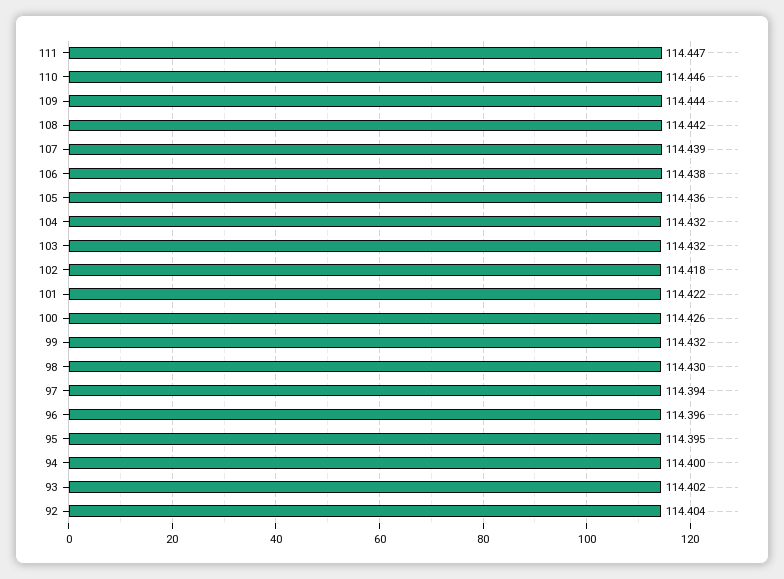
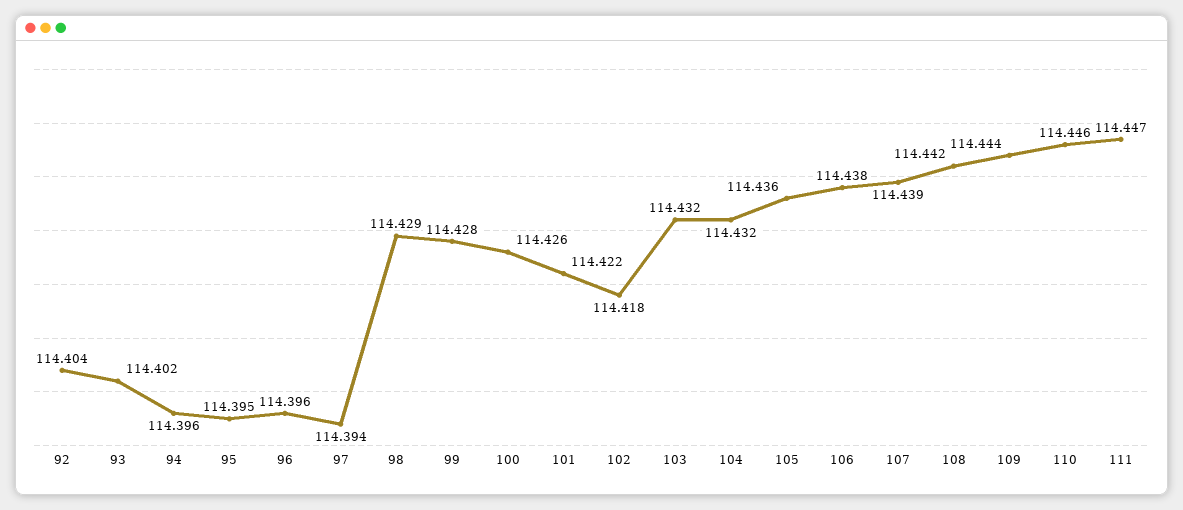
  {
    "111": 114.447,
    "110": 114.446,
    "109": 114.444,
    "108": 114.442,
    "107": 114.439,
    "106": 114.438,
    "105": 114.436,
    "104": 114.432,
    "103": 114.432,
    "102": 114.418,
    "101": 114.422,
    "100": 114.426,
-   "99": 114.432,
+   "99": 114.428,
-   "98": 114.43,
+   "98": 114.429,
    "97": 114.394,
    "96": 114.396,
    "95": 114.395,
-   "94": 114.4,
+   "94": 114.396,
    "93": 114.402,
    "92": 114.404
  }

